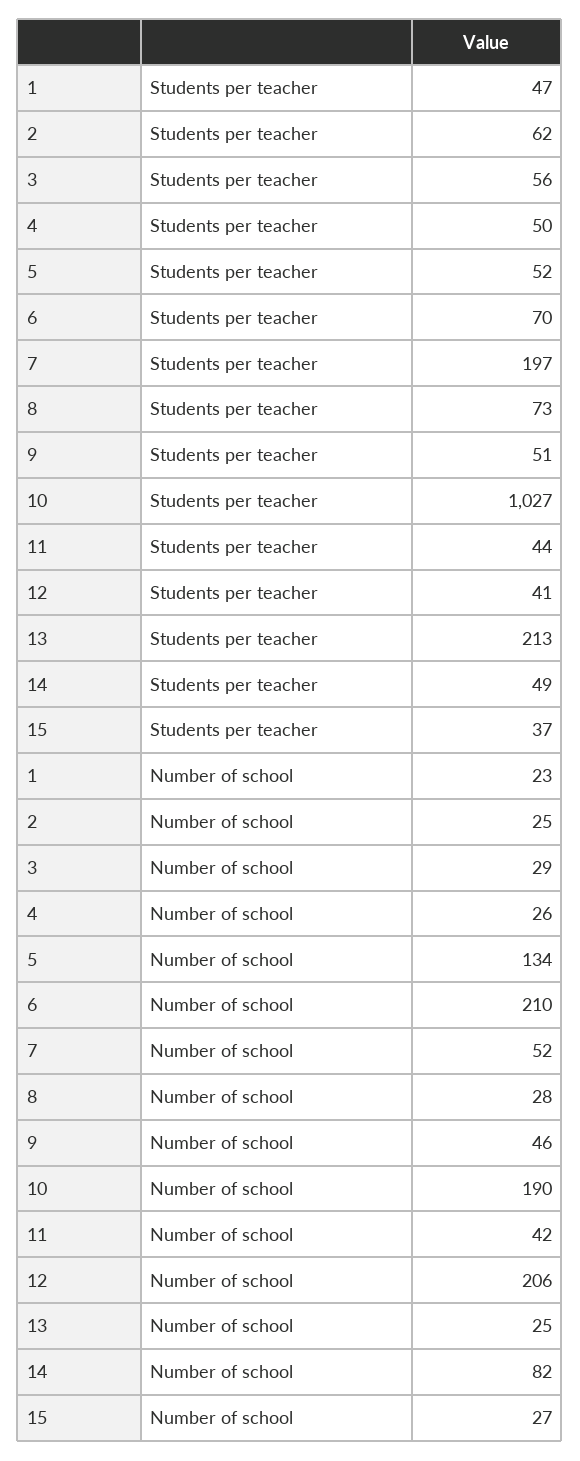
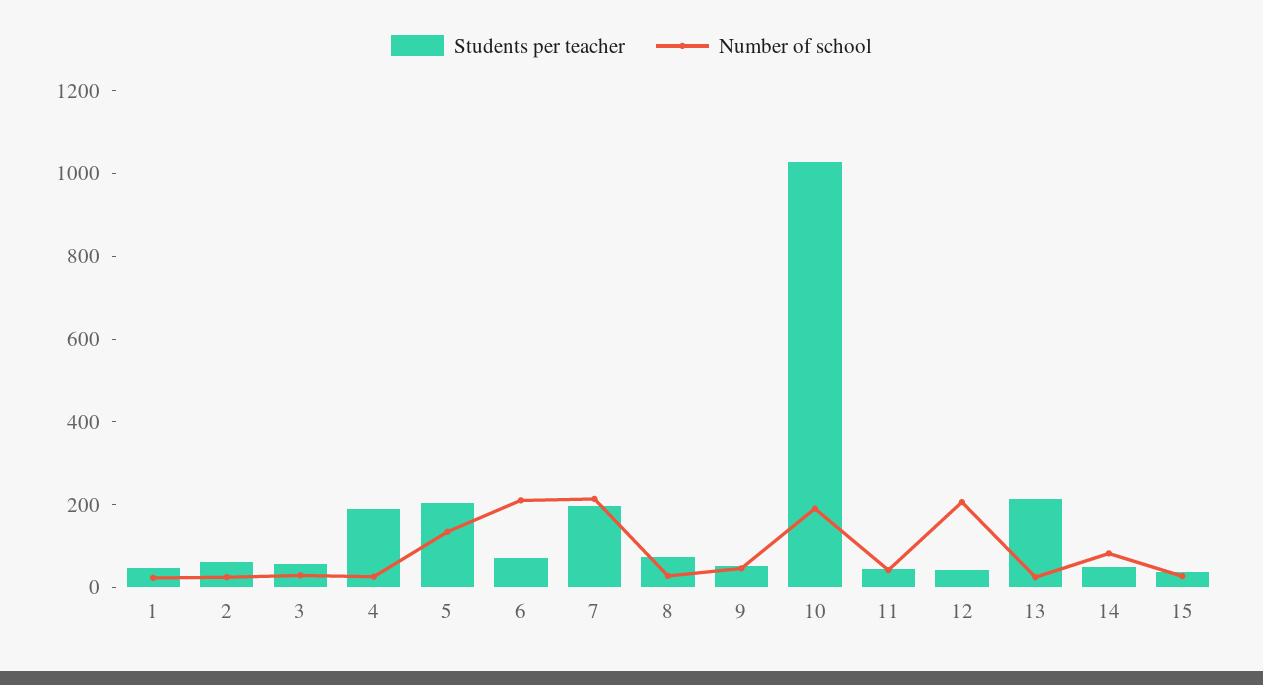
  {
    "Students per teacher": {
      "1": 47,
      "2": 62,
      "3": 56,
-     "4": 50,
+     "4": 200,
-     "5": 52,
+     "5": 200,
      "6": 70,
      "7": 197,
      "8": 73,
      "9": 51,
      "10": 1027,
      "11": 44,
      "12": 41,
      "13": 213,
      "14": 49,
      "15": 37
    },
    "Number of school": {
      "1": 23,
      "2": 25,
      "3": 29,
      "4": 26,
      "5": 134,
      "6": 210,
-     "7": 52,
+     "7": 200,
      "8": 28,
      "9": 46,
      "10": 190,
      "11": 42,
      "12": 206,
      "13": 25,
      "14": 82,
      "15": 27
    }
  }

